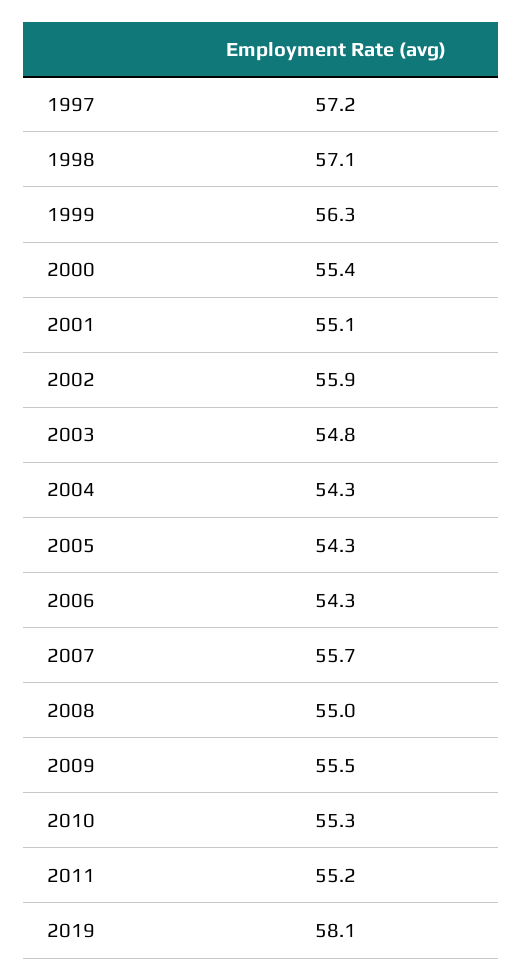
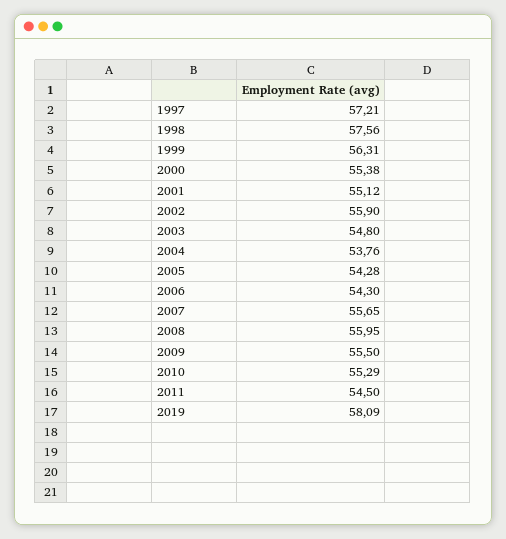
  {
    "1997": 57.21,
-   "1998": 57.1,
+   "1998": 57.56,
    "1999": 56.31,
    "2000": 55.38,
    "2001": 55.12,
    "2002": 55.9,
    "2003": 54.8,
-   "2004": 54.3,
+   "2004": 53.76,
    "2005": 54.28,
    "2006": 54.3,
    "2007": 55.65,
-   "2008": 55,
+   "2008": 55.95,
    "2009": 55.5,
    "2010": 55.29,
-   "2011": 55.2,
+   "2011": 54.5,
    "2019": 58.09
  }

